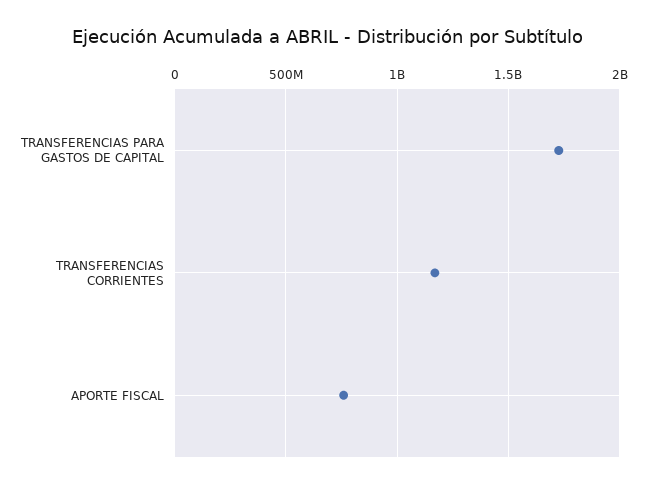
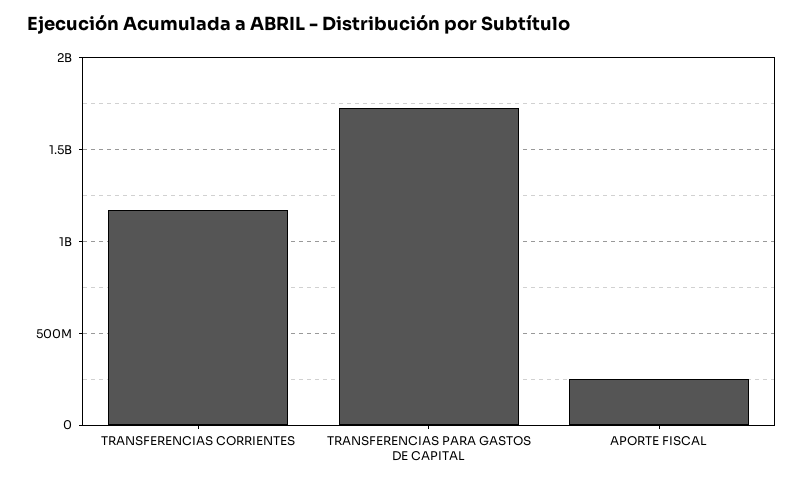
  {
    "TRANSFERENCIAS PARA GASTOS DE CAPITAL": 1750000000,
    "TRANSFERENCIAS CORRIENTES": 1150000000,
-   "APORTE FISCAL": 750000000
+   "APORTE FISCAL": 250000000
  }

